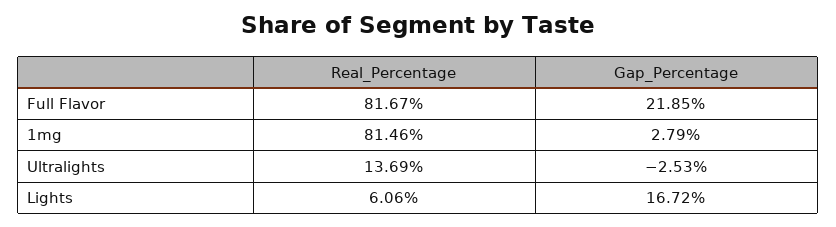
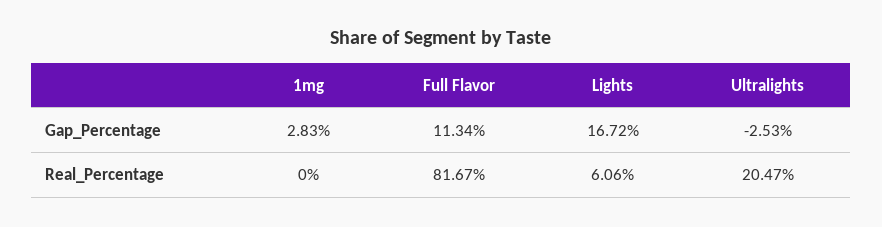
  {
    "Real_Percentage": {
      "Full Flavor": 81.67,
-     "1mg": 81.46,
+     "1mg": 0,
-     "Ultralights": 13.69,
+     "Ultralights": 20.47,
      "Lights": 6.06
    },
    "Gap_Percentage": {
-     "Full Flavor": 21.85,
+     "Full Flavor": 11.34,
-     "1mg": 2.79,
+     "1mg": 2.83,
      "Ultralights": -2.53,
      "Lights": 16.72
    }
  }

